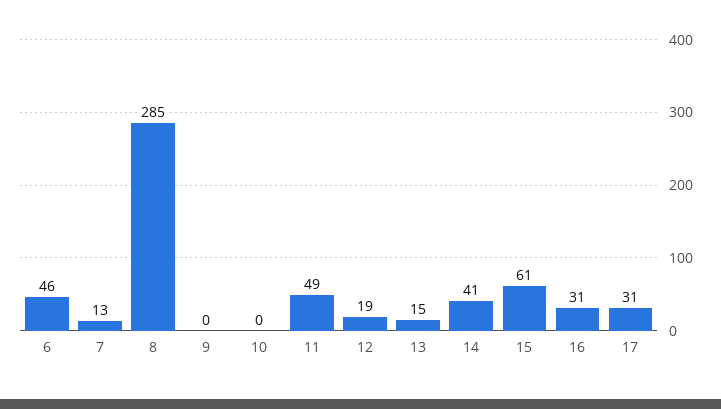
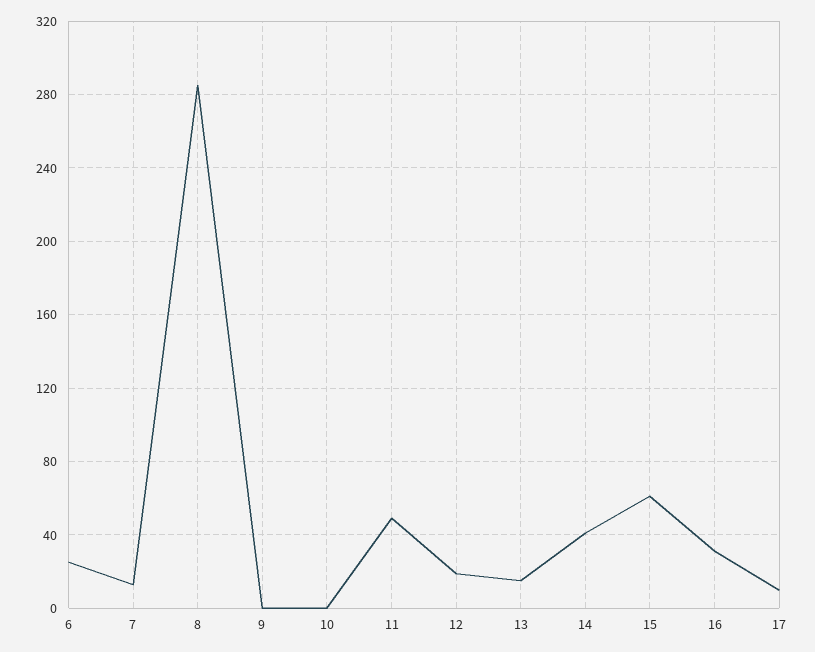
  {
-   "6": 46,
+   "6": 25,
    "7": 13,
    "8": 285,
    "9": 0,
    "10": 0,
    "11": 49,
    "12": 19,
    "13": 15,
    "14": 41,
    "15": 61,
    "16": 31,
-   "17": 31
+   "17": 10
  }

